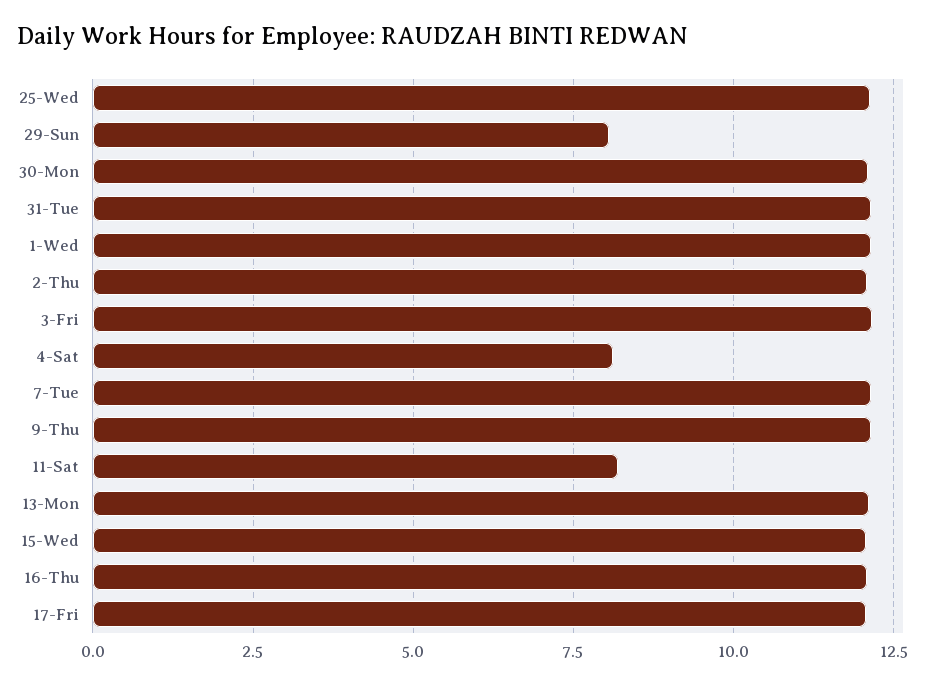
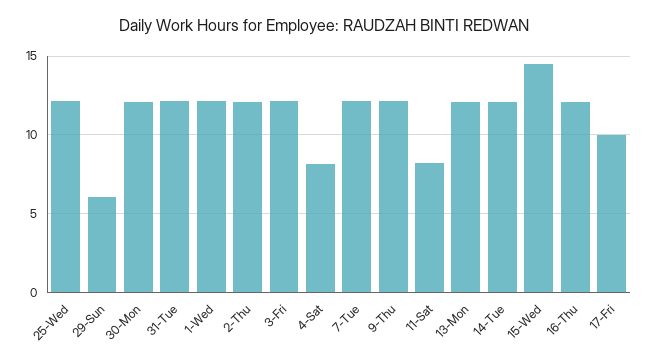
  {
    "25-Wed": 12.25,
-   "29-Sun": 8,
+   "29-Sun": 6,
    "30-Mon": 12,
    "31-Tue": 12.25,
    "1-Wed": 12.25,
    "2-Thu": 12,
    "3-Fri": 12.25,
    "4-Sat": 8,
    "7-Tue": 12.25,
    "9-Thu": 12.25,
    "11-Sat": 8.25,
    "13-Mon": 12,
-   "15-Wed": 12,
+   "15-Wed": 14.5,
    "16-Thu": 12,
-   "17-Fri": 12
+   "17-Fri": 10,
+   "14-Tue": 12
  }

